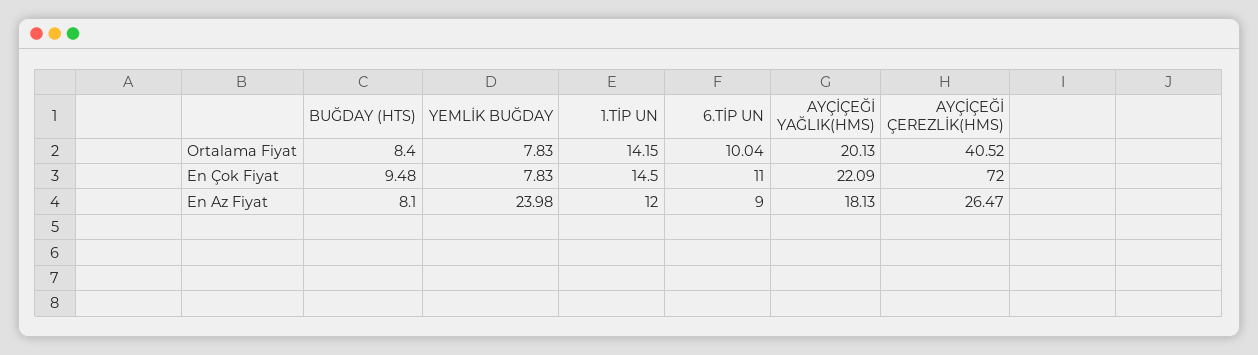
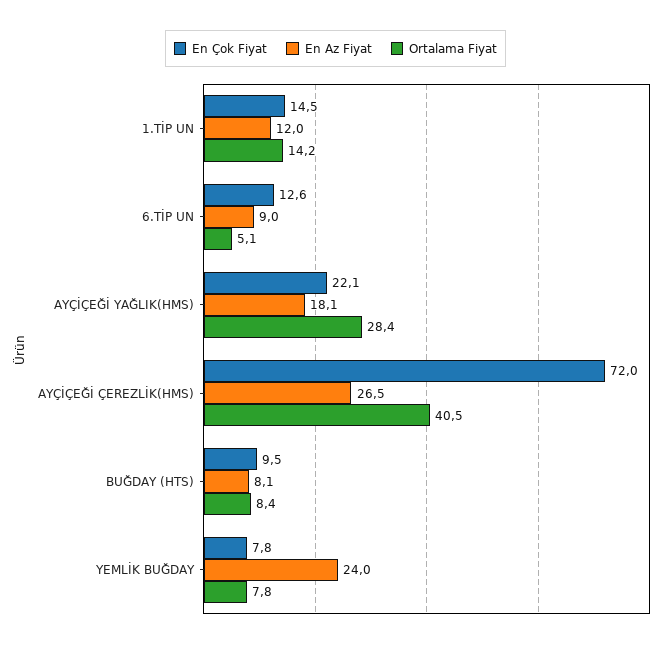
  {
    "Ortalama Fiyat": {
      "BUĞDAY (HTS)": 8.4,
      "YEMLİK BUĞDAY": 7.83,
      "1.TİP UN": 14.15,
-     "6.TİP UN": 10.04,
+     "6.TİP UN": 5.1,
-     "AYÇİÇEĞİ YAĞLIK(HMS)": 20.13,
+     "AYÇİÇEĞİ YAĞLIK(HMS)": 28.4,
      "AYÇİÇEĞİ ÇEREZLİK(HMS)": 40.52
    },
    "En Çok Fiyat": {
      "BUĞDAY (HTS)": 9.48,
      "YEMLİK BUĞDAY": 7.83,
      "1.TİP UN": 14.5,
-     "6.TİP UN": 11,
+     "6.TİP UN": 12.6,
      "AYÇİÇEĞİ YAĞLIK(HMS)": 22.09,
      "AYÇİÇEĞİ ÇEREZLİK(HMS)": 72
    },
    "En Az Fiyat": {
      "BUĞDAY (HTS)": 8.1,
      "YEMLİK BUĞDAY": 23.98,
      "1.TİP UN": 12,
      "6.TİP UN": 9,
      "AYÇİÇEĞİ YAĞLIK(HMS)": 18.13,
      "AYÇİÇEĞİ ÇEREZLİK(HMS)": 26.47
    }
  }

